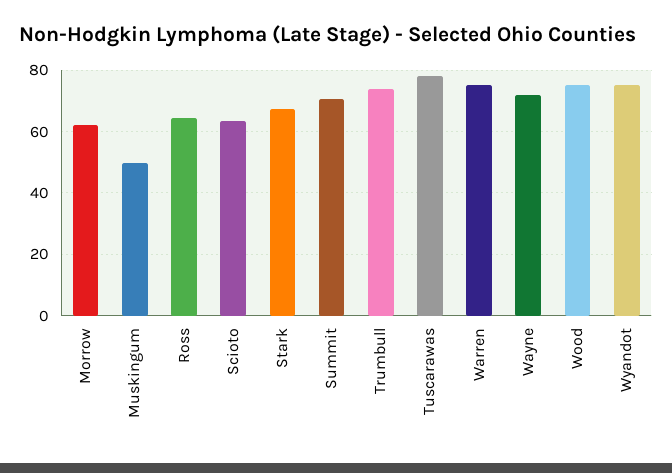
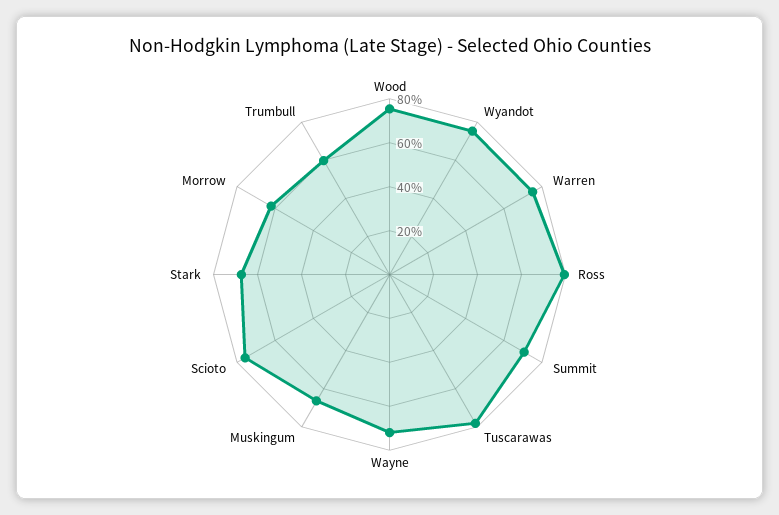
  {
    "Morrow": 62,
-   "Muskingum": 50,
+   "Muskingum": 65,
-   "Ross": 64,
+   "Ross": 80,
-   "Scioto": 64,
+   "Scioto": 75,
    "Stark": 68,
    "Summit": 70,
-   "Trumbull": 74,
+   "Trumbull": 60,
    "Tuscarawas": 78,
    "Warren": 76,
    "Wayne": 72,
    "Wood": 76,
    "Wyandot": 76
  }

